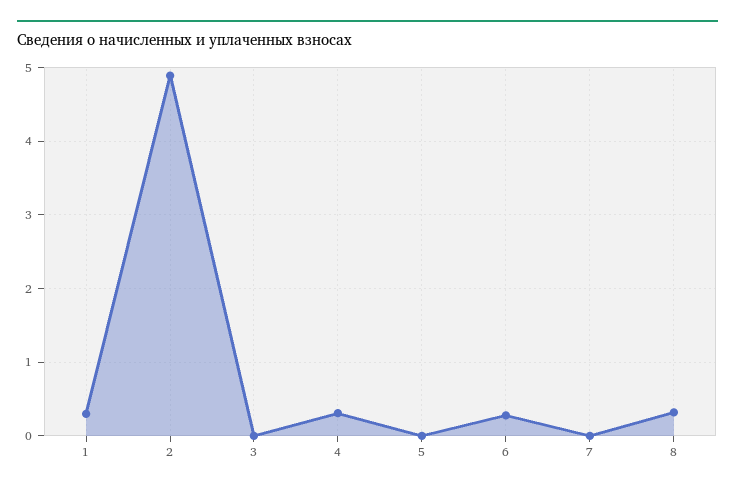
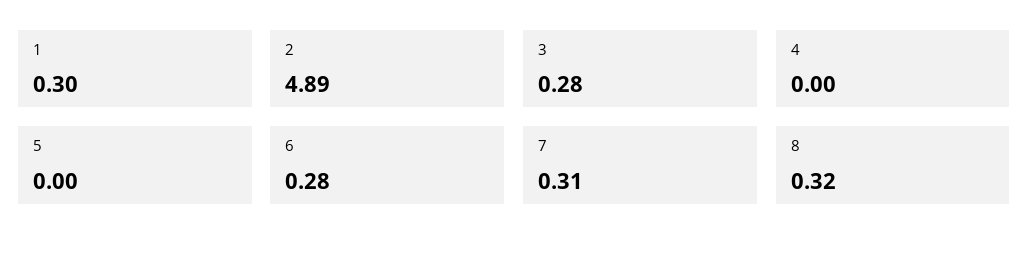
  {
    "1": 0.3,
    "2": 4.89,
-   "3": 0,
+   "3": 0.28,
-   "4": 0.3,
+   "4": 0,
    "5": 0,
    "6": 0.28,
-   "7": 0,
+   "7": 0.31,
    "8": 0.32
  }

